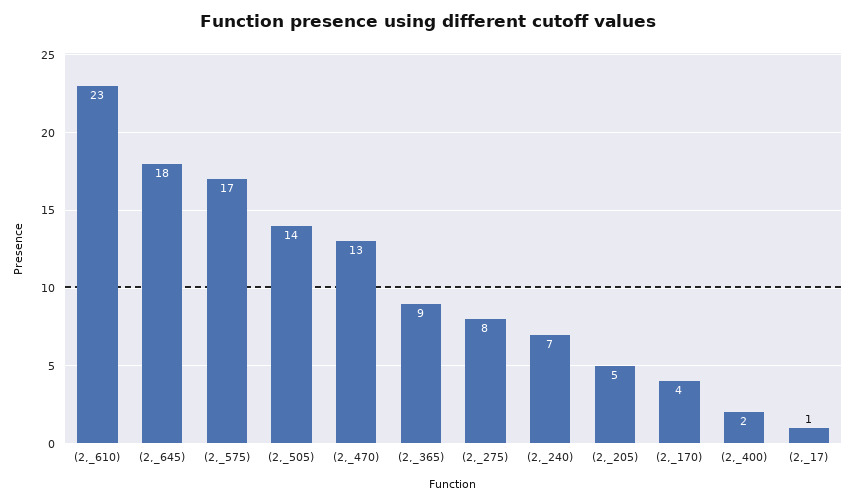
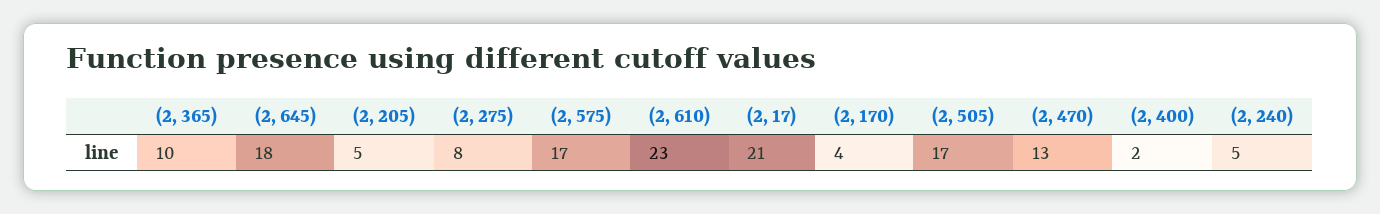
  {
    "(2,_610)": 23,
    "(2,_645)": 18,
    "(2,_575)": 17,
-   "(2,_505)": 14,
+   "(2,_505)": 17,
    "(2,_470)": 13,
-   "(2,_365)": 9,
+   "(2,_365)": 10,
    "(2,_275)": 8,
-   "(2,_240)": 7,
+   "(2,_240)": 5,
    "(2,_205)": 5,
    "(2,_170)": 4,
    "(2,_400)": 2,
-   "(2,_17)": 1
+   "(2,_17)": 21
  }

